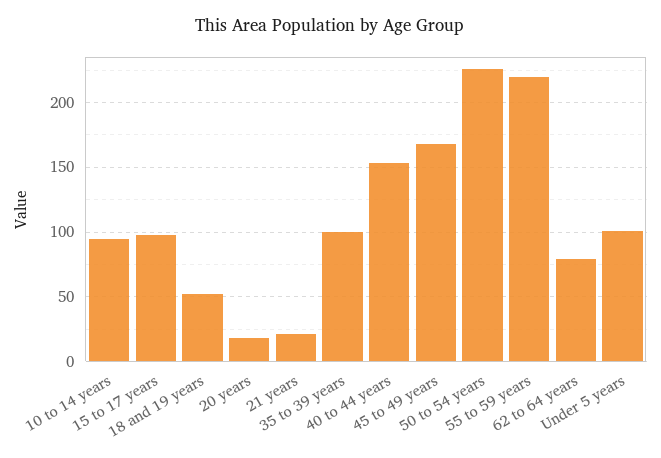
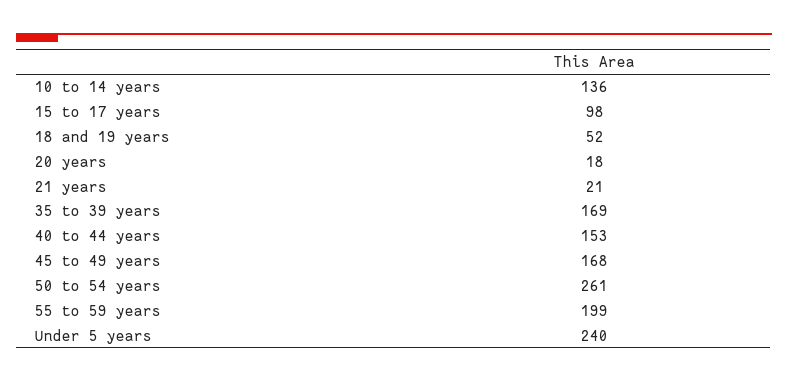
  {
-   "10 to 14 years": 95,
+   "10 to 14 years": 136,
    "15 to 17 years": 98,
    "18 and 19 years": 52,
    "20 years": 18,
    "21 years": 21,
-   "35 to 39 years": 100,
+   "35 to 39 years": 169,
    "40 to 44 years": 153,
    "45 to 49 years": 168,
-   "50 to 54 years": 225,
+   "50 to 54 years": 261,
-   "55 to 59 years": 220,
+   "55 to 59 years": 199,
-   "62 to 64 years": 80,
-   "Under 5 years": 100
+   "Under 5 years": 240
  }

